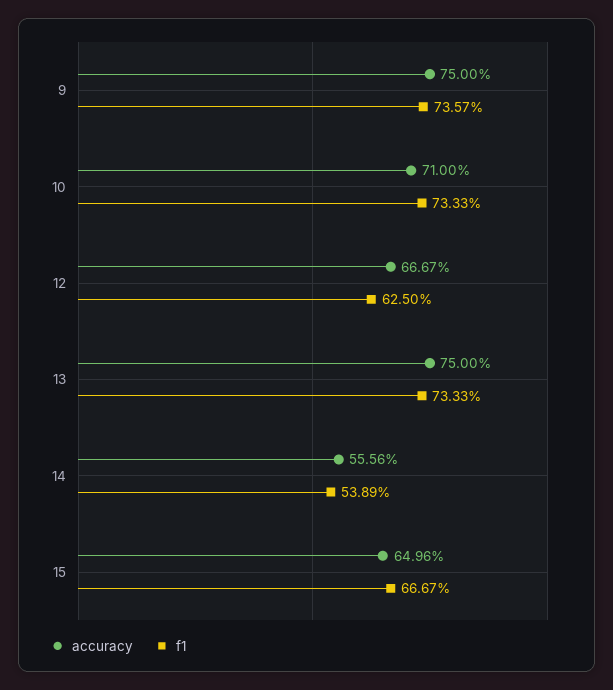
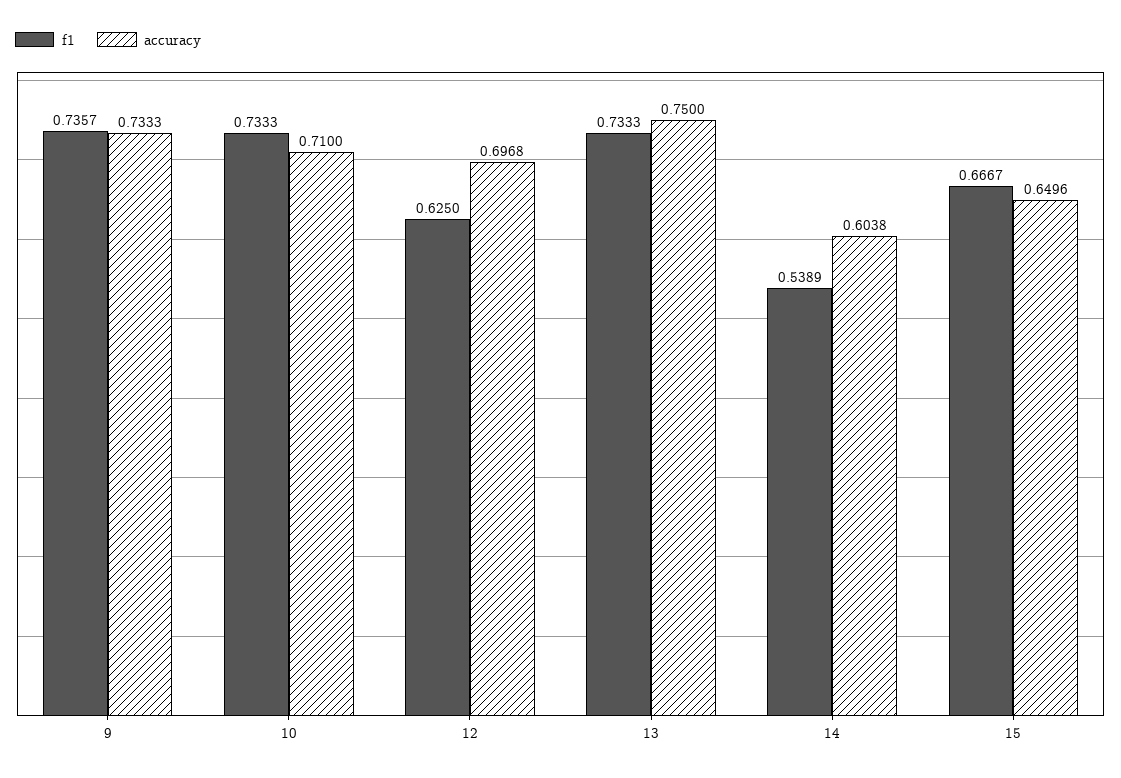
  {
    "accuracy": {
-     "9": 0.75,
+     "9": 0.7333,
      "10": 0.71,
-     "12": 0.6667,
+     "12": 0.6968,
      "13": 0.75,
-     "14": 0.5556,
+     "14": 0.6038,
      "15": 0.6496
    },
    "f1": {
      "9": 0.7357,
      "10": 0.7333,
      "12": 0.625,
      "13": 0.7333,
      "14": 0.5389,
      "15": 0.6667
    }
  }

